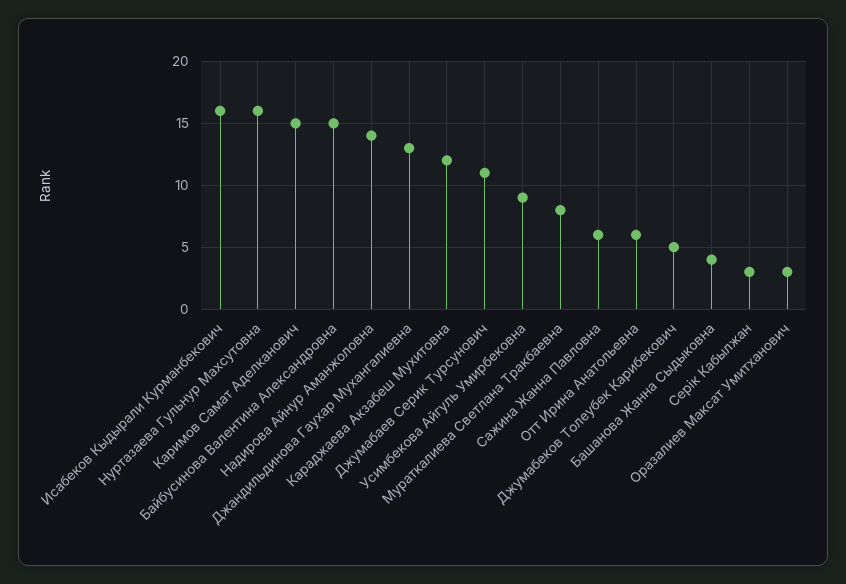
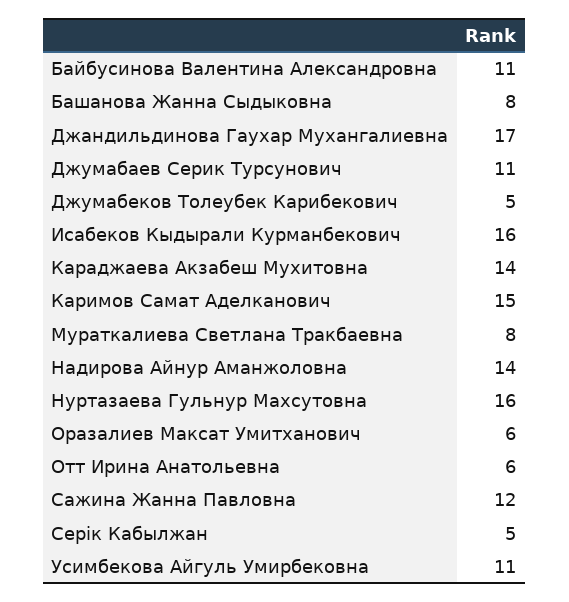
  {
    "Исабеков Кыдырали Курманбекович": 16,
    "Нуртазаева Гульнур Махсутовна": 16,
    "Каримов Самат Аделканович": 15,
-   "Байбусинова Валентина Александровна": 15,
+   "Байбусинова Валентина Александровна": 11,
    "Надирова Айнур Аманжоловна": 14,
-   "Джандильдинова Гаухар Мухангалиевна": 13,
+   "Джандильдинова Гаухар Мухангалиевна": 17,
-   "Караджаева Акзабеш Мухитовна": 12,
+   "Караджаева Акзабеш Мухитовна": 14,
    "Джумабаев Серик Турсунович": 11,
-   "Усимбекова Айгуль Умирбековна": 9,
+   "Усимбекова Айгуль Умирбековна": 11,
    "Мураткалиева Светлана Тракбаевна": 8,
-   "Сажина Жанна Павловна": 6,
+   "Сажина Жанна Павловна": 12,
    "Отт Ирина Анатольевна": 6,
    "Джумабеков Толеубек Карибекович": 5,
-   "Башанова Жанна Сыдыковна": 4,
+   "Башанова Жанна Сыдыковна": 8,
-   "Серік Кабылжан": 3,
+   "Серік Кабылжан": 5,
-   "Оразалиев Максат Умитханович": 3
+   "Оразалиев Максат Умитханович": 6
  }

